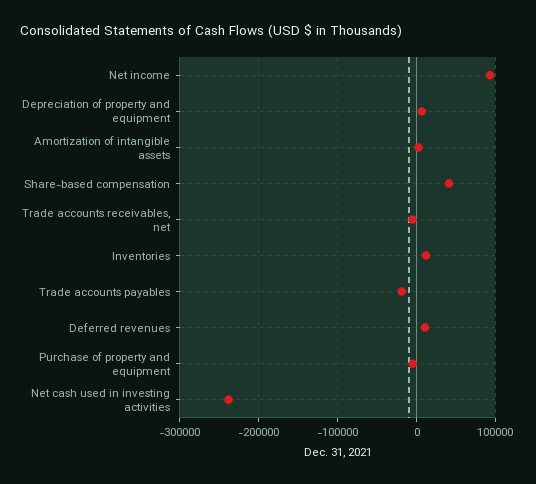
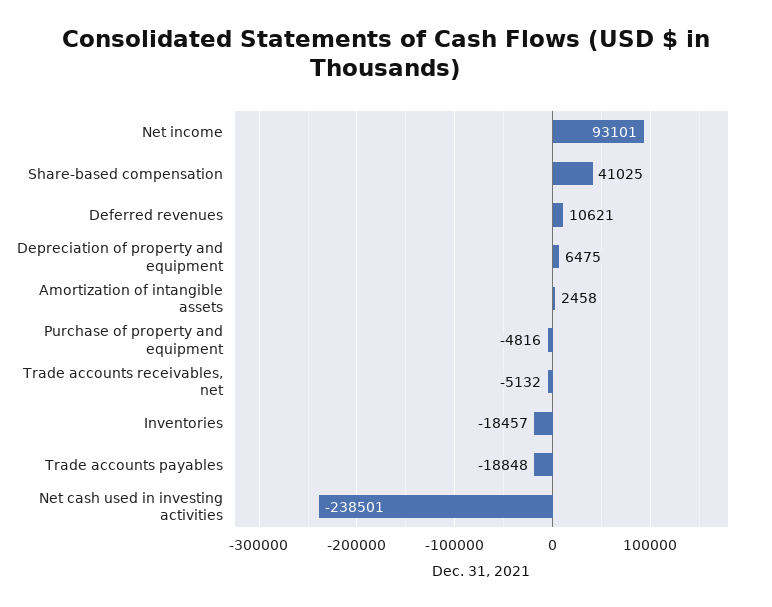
  {
    "Net income": 93101,
    "Depreciation of property and equipment": 6475,
    "Amortization of intangible assets": 2458,
    "Share-based compensation": 41025,
    "Trade accounts receivables, net": -5132,
-   "Inventories": 10000,
+   "Inventories": -18457,
    "Trade accounts payables": -18848,
    "Deferred revenues": 10621,
    "Purchase of property and equipment": -4816,
    "Net cash used in investing activities": -238501
  }

